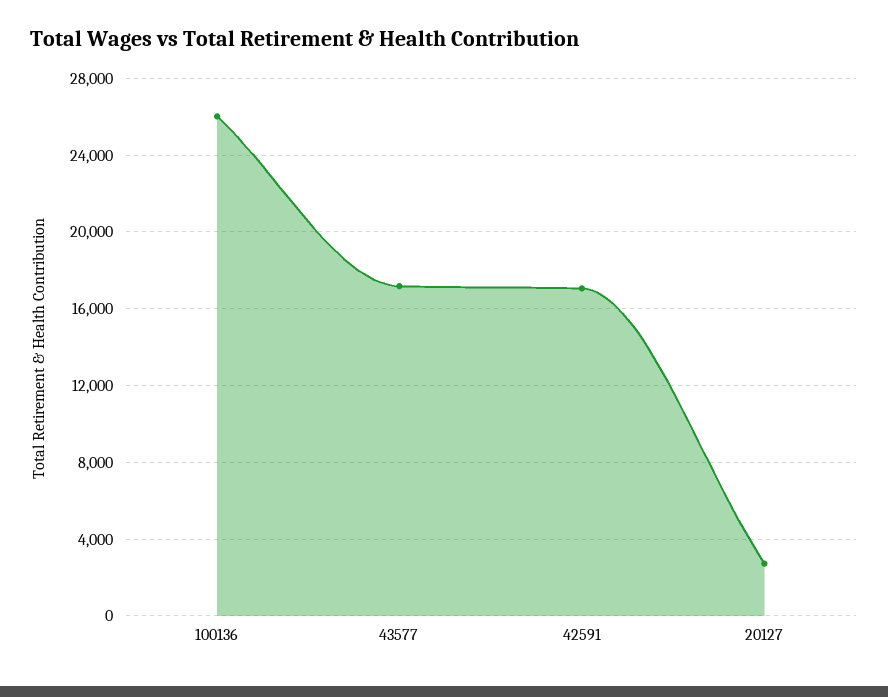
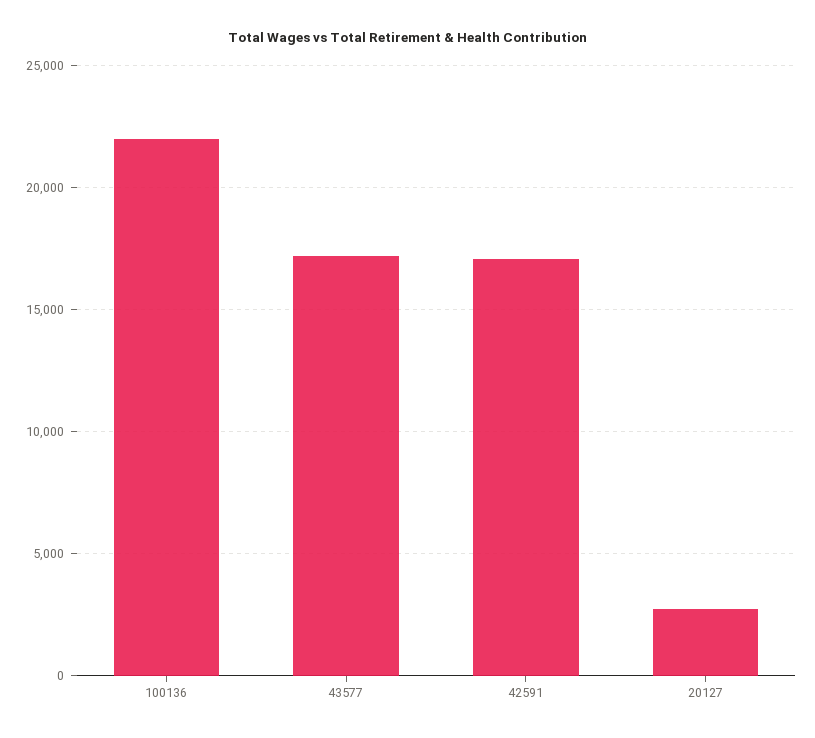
  {
-   "100136": 26000,
+   "100136": 22000,
    "43577": 17000,
    "42591": 17000,
    "20127": 2500
  }

